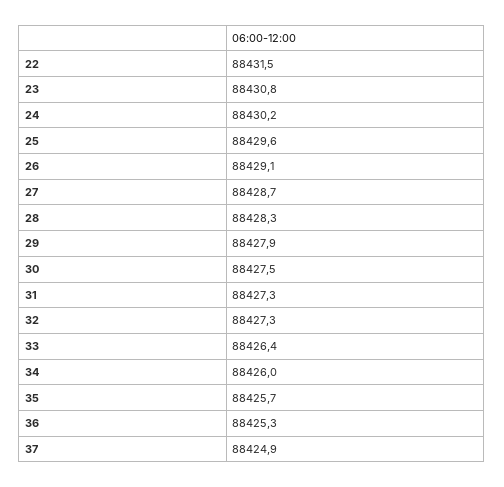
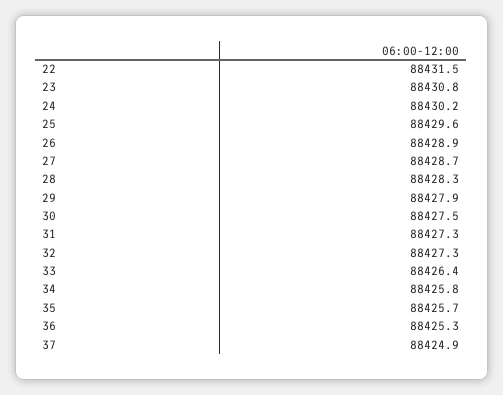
  {
    "22": 88431.5,
    "23": 88430.8,
    "24": 88430.2,
    "25": 88429.6,
-   "26": 88429.1,
+   "26": 88428.9,
    "27": 88428.7,
    "28": 88428.3,
    "29": 88427.9,
    "30": 88427.5,
    "31": 88427.3,
    "32": 88427.3,
    "33": 88426.4,
-   "34": 88426,
+   "34": 88425.8,
    "35": 88425.7,
    "36": 88425.3,
    "37": 88424.9
  }

